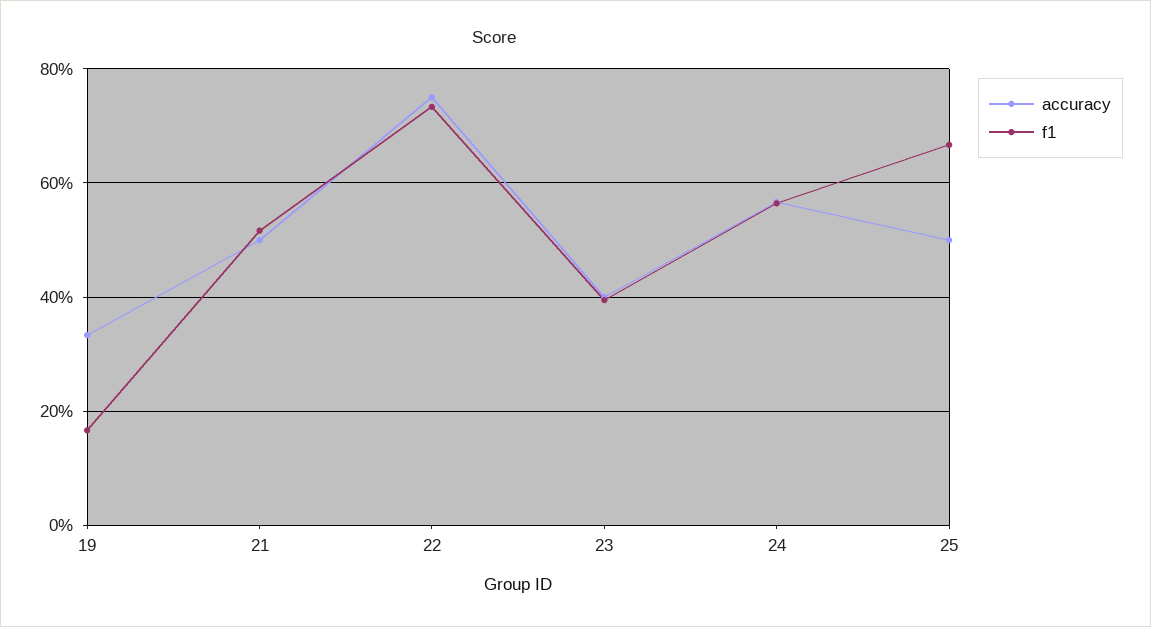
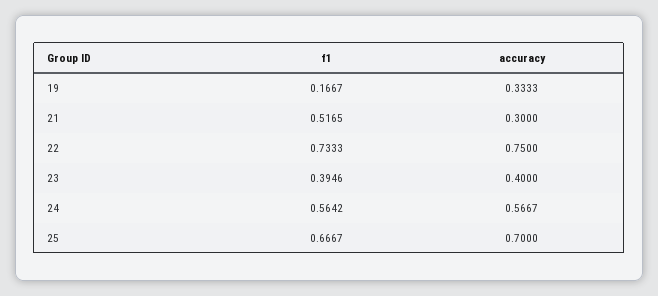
  {
    "accuracy": {
      "19": 0.3333,
-     "21": 0.5,
+     "21": 0.3,
      "22": 0.75,
      "23": 0.4,
      "24": 0.5667,
-     "25": 0.5
+     "25": 0.7
    },
    "f1": {
      "19": 0.1667,
      "21": 0.5165,
      "22": 0.7333,
      "23": 0.3946,
      "24": 0.5642,
      "25": 0.6667
    }
  }

